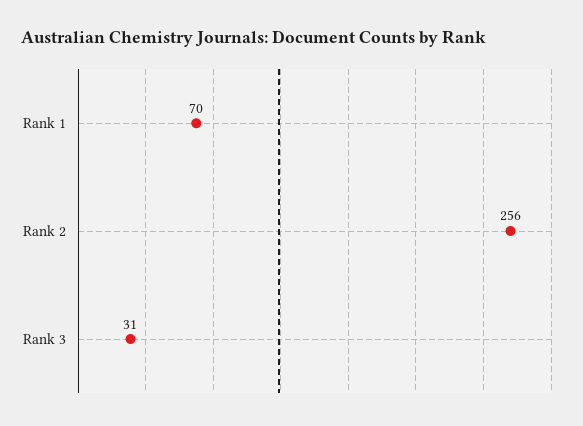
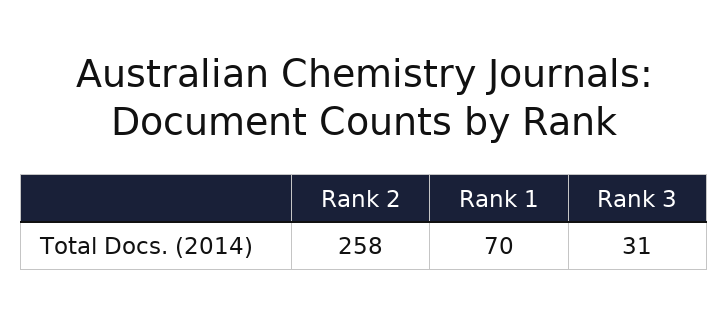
  {
    "Rank 1": 70,
-   "Rank 2": 256,
+   "Rank 2": 258,
    "Rank 3": 31
  }

